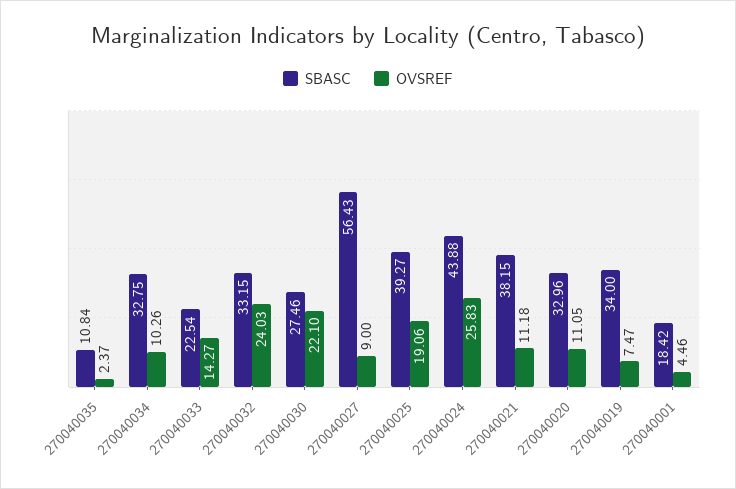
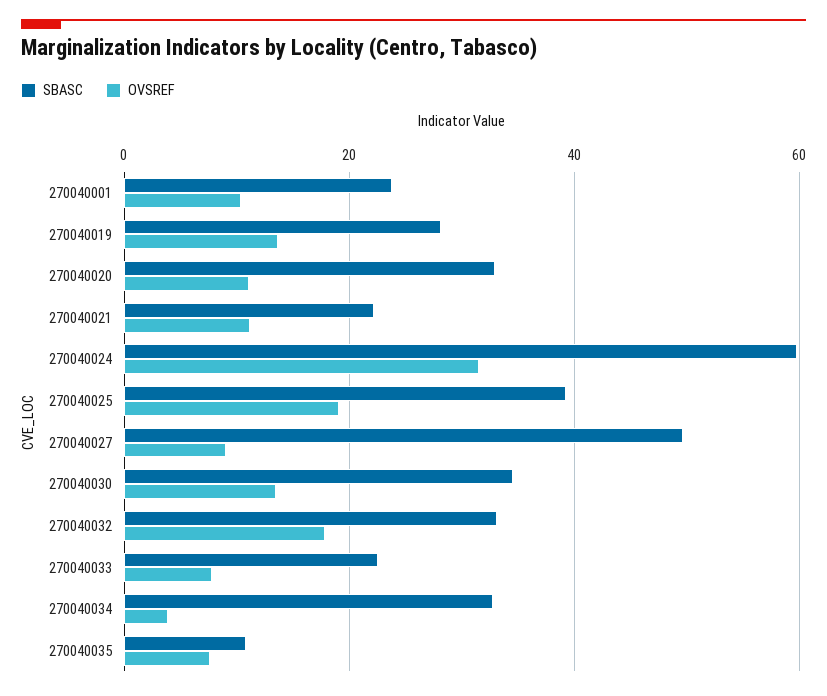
  {
    "SBASC": {
      "270040035": 10.84,
      "270040034": 32.75,
      "270040033": 22.54,
      "270040032": 33.15,
-     "270040030": 27.46,
+     "270040030": 34,
-     "270040027": 56.43,
+     "270040027": 50,
      "270040025": 39.27,
-     "270040024": 43.88,
+     "270040024": 60,
-     "270040021": 38.15,
+     "270040021": 22,
      "270040020": 32.96,
-     "270040019": 34,
+     "270040019": 28,
-     "270040001": 18.42
+     "270040001": 24
    },
    "OVSREF": {
-     "270040035": 2.37,
+     "270040035": 8,
-     "270040034": 10.26,
+     "270040034": 4,
-     "270040033": 14.27,
+     "270040033": 8,
-     "270040032": 24.03,
+     "270040032": 18,
-     "270040030": 22.1,
+     "270040030": 14,
      "270040027": 9,
      "270040025": 19.06,
-     "270040024": 25.83,
+     "270040024": 32,
      "270040021": 11.18,
      "270040020": 11.05,
-     "270040019": 7.47,
+     "270040019": 14,
-     "270040001": 4.46
+     "270040001": 10
    }
  }

